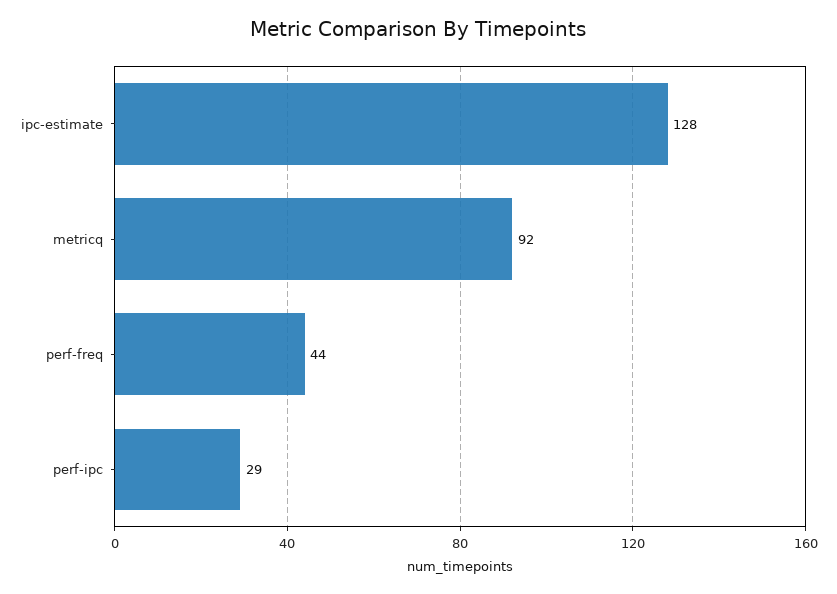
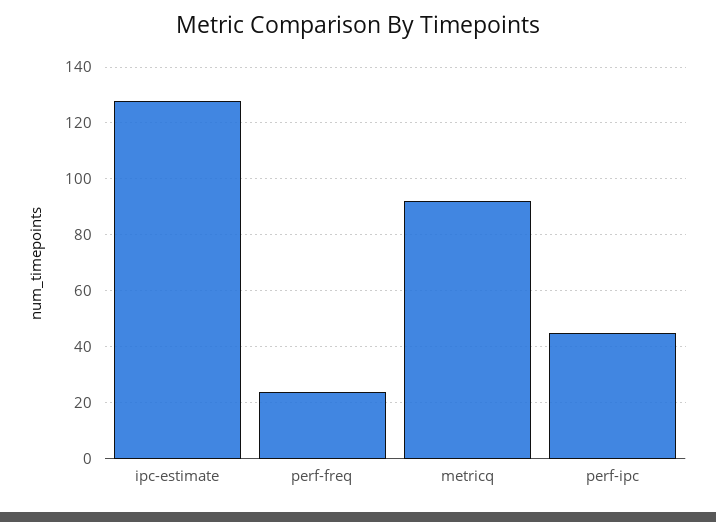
  {
    "ipc-estimate": 128,
    "metricq": 92,
-   "perf-freq": 44,
+   "perf-freq": 25,
-   "perf-ipc": 29
+   "perf-ipc": 45
  }

